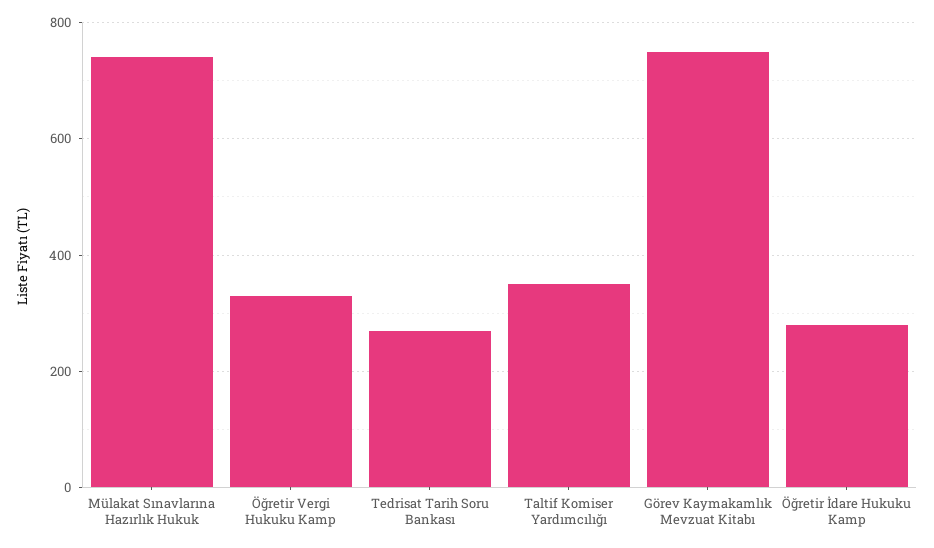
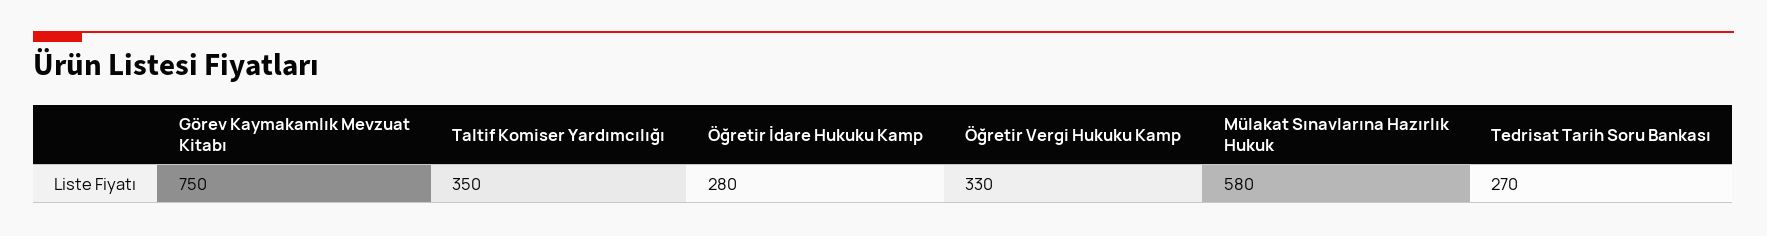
  {
-   "Mülakat Sınavlarına Hazırlık Hukuk": 740,
+   "Mülakat Sınavlarına Hazırlık Hukuk": 580,
    "Öğretir Vergi Hukuku Kamp": 330,
    "Tedrisat Tarih Soru Bankası": 270,
    "Taltif Komiser Yardımcılığı": 350,
    "Görev Kaymakamlık Mevzuat Kitabı": 750,
    "Öğretir İdare Hukuku Kamp": 280
  }

